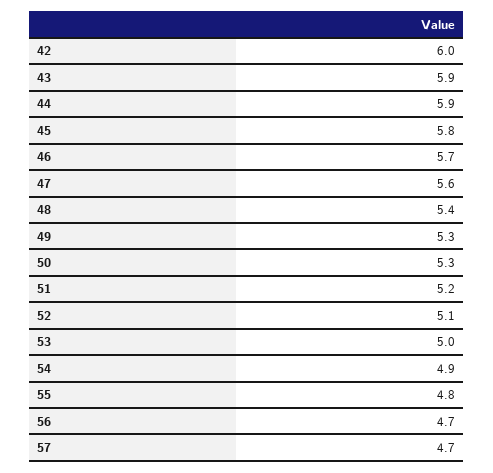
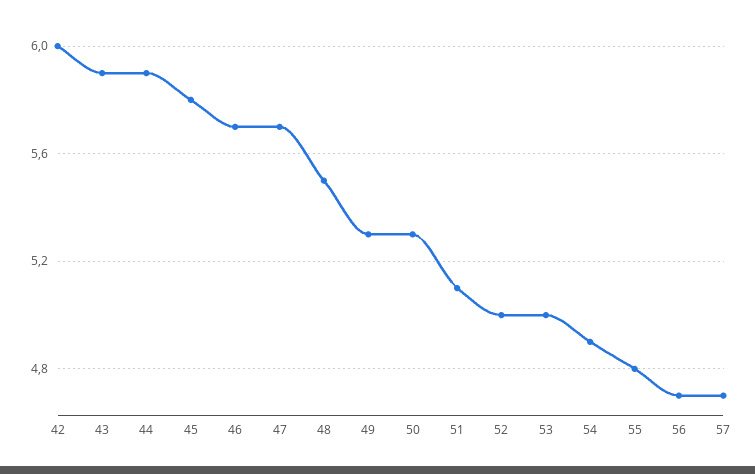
  {
    "42": 6,
    "43": 5.9,
    "44": 5.9,
    "45": 5.8,
    "46": 5.7,
-   "47": 5.6,
+   "47": 5.7,
-   "48": 5.4,
+   "48": 5.5,
    "49": 5.3,
    "50": 5.3,
-   "51": 5.2,
+   "51": 5.1,
-   "52": 5.1,
+   "52": 5,
    "53": 5,
    "54": 4.9,
    "55": 4.8,
    "56": 4.7,
    "57": 4.7
  }

